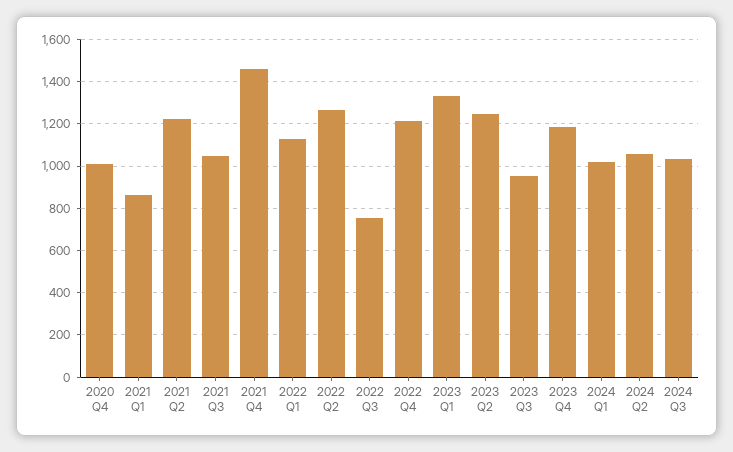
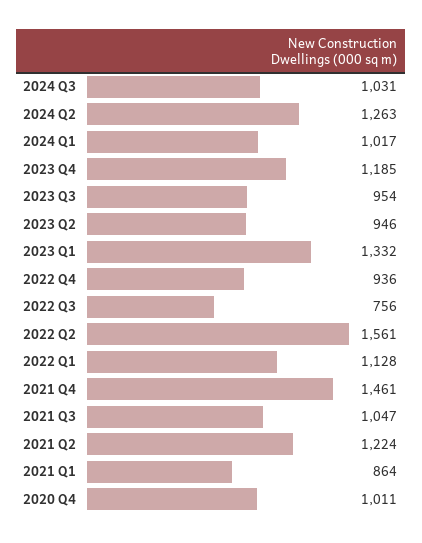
  {
    "2020 Q4": 1011,
    "2021 Q1": 864,
    "2021 Q2": 1224,
    "2021 Q3": 1047,
    "2021 Q4": 1461,
    "2022 Q1": 1128,
-   "2022 Q2": 1250,
+   "2022 Q2": 1561,
    "2022 Q3": 756,
-   "2022 Q4": 1200,
+   "2022 Q4": 936,
    "2023 Q1": 1332,
-   "2023 Q2": 1250,
+   "2023 Q2": 946,
    "2023 Q3": 954,
    "2023 Q4": 1185,
    "2024 Q1": 1017,
-   "2024 Q2": 1050,
+   "2024 Q2": 1263,
    "2024 Q3": 1031
  }

